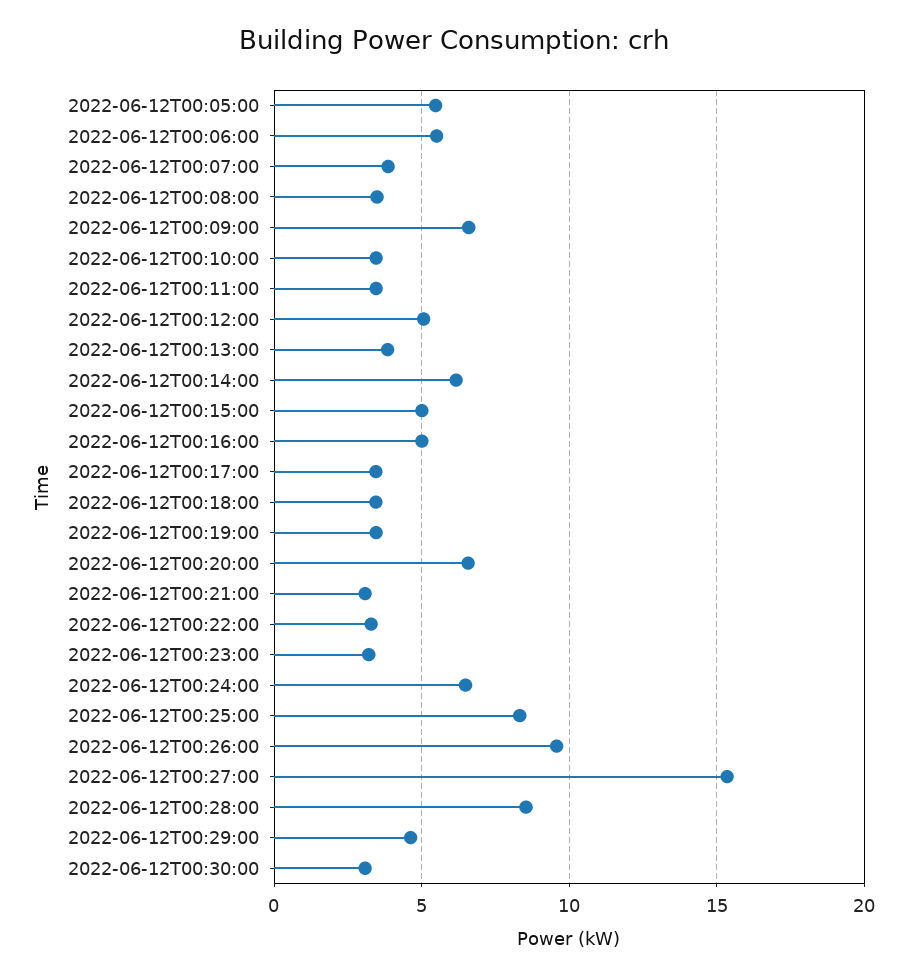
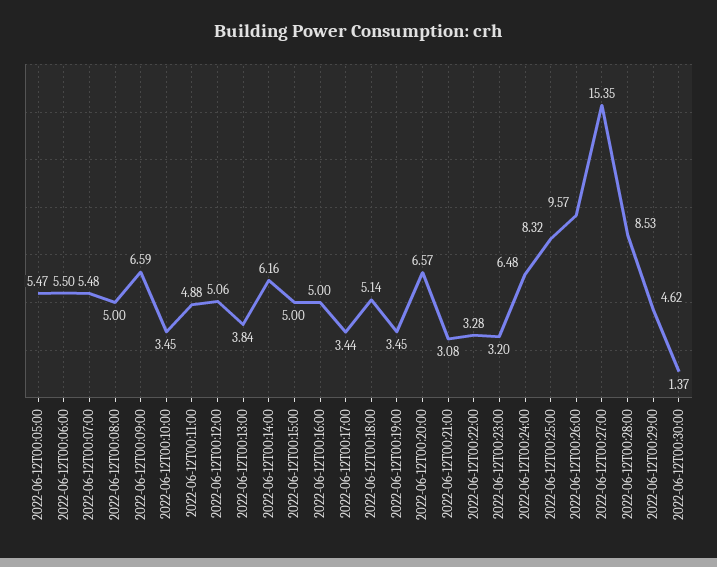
  {
    "2022-06-12T00:05:00": 5.47,
    "2022-06-12T00:06:00": 5.5,
-   "2022-06-12T00:07:00": 4,
+   "2022-06-12T00:07:00": 5.48,
-   "2022-06-12T00:08:00": 3.5,
+   "2022-06-12T00:08:00": 5,
    "2022-06-12T00:09:00": 6.59,
    "2022-06-12T00:10:00": 3.45,
-   "2022-06-12T00:11:00": 3.5,
+   "2022-06-12T00:11:00": 4.88,
    "2022-06-12T00:12:00": 5.06,
    "2022-06-12T00:13:00": 3.84,
    "2022-06-12T00:14:00": 6.16,
    "2022-06-12T00:15:00": 5,
    "2022-06-12T00:16:00": 5,
    "2022-06-12T00:17:00": 3.44,
-   "2022-06-12T00:18:00": 3.5,
+   "2022-06-12T00:18:00": 5.14,
    "2022-06-12T00:19:00": 3.45,
    "2022-06-12T00:20:00": 6.57,
    "2022-06-12T00:21:00": 3.08,
    "2022-06-12T00:22:00": 3.28,
    "2022-06-12T00:23:00": 3.2,
    "2022-06-12T00:24:00": 6.48,
    "2022-06-12T00:25:00": 8.32,
    "2022-06-12T00:26:00": 9.57,
    "2022-06-12T00:27:00": 15.35,
    "2022-06-12T00:28:00": 8.53,
    "2022-06-12T00:29:00": 4.62,
-   "2022-06-12T00:30:00": 3
+   "2022-06-12T00:30:00": 1.37
  }

